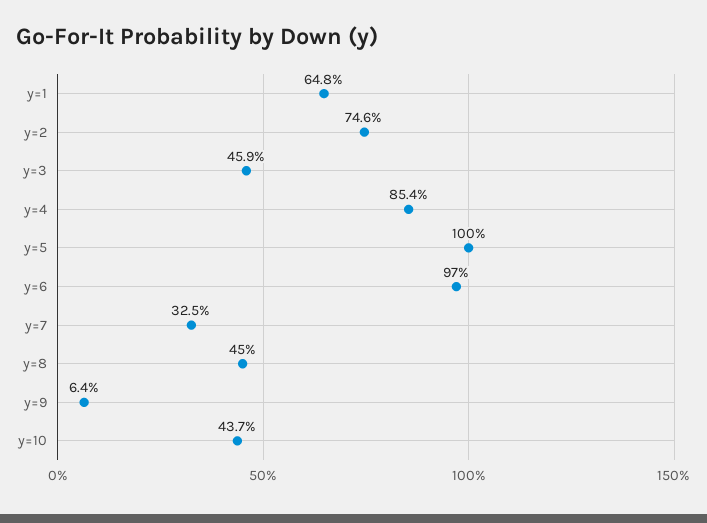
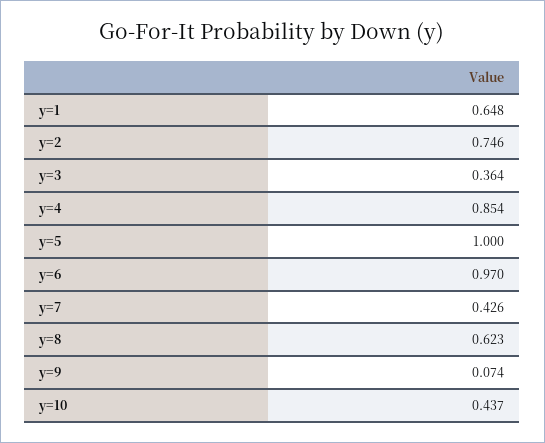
  {
    "y=1": 0.648,
    "y=2": 0.746,
-   "y=3": 0.459,
+   "y=3": 0.364,
    "y=4": 0.854,
    "y=5": 1,
    "y=6": 0.97,
-   "y=7": 0.325,
+   "y=7": 0.426,
-   "y=8": 0.45,
+   "y=8": 0.623,
-   "y=9": 0.064,
+   "y=9": 0.074,
    "y=10": 0.437
  }

